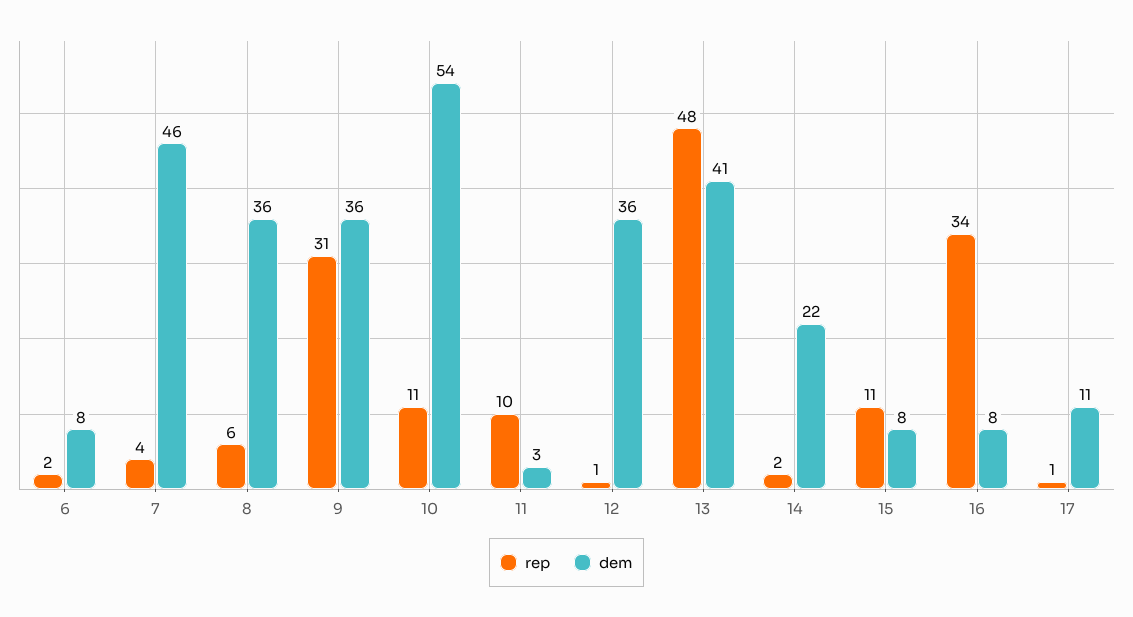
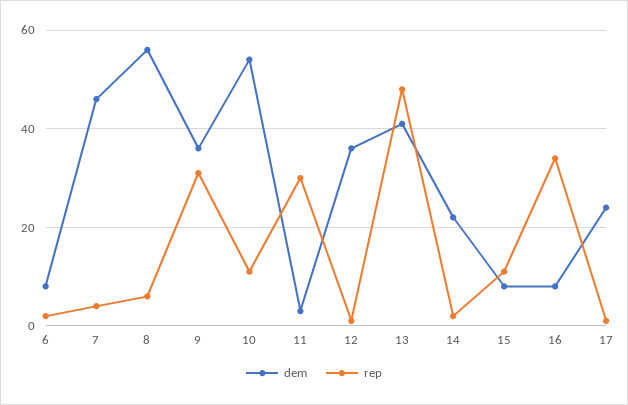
  {
    "rep": {
      "6": 2,
      "7": 4,
      "8": 6,
      "9": 31,
      "10": 11,
-     "11": 10,
+     "11": 30,
      "12": 1,
      "13": 48,
      "14": 2,
      "15": 11,
      "16": 34,
      "17": 1
    },
    "dem": {
      "6": 8,
      "7": 46,
-     "8": 36,
+     "8": 55,
      "9": 36,
      "10": 54,
      "11": 3,
      "12": 36,
      "13": 41,
      "14": 22,
      "15": 8,
      "16": 8,
-     "17": 11
+     "17": 25
    }
  }

